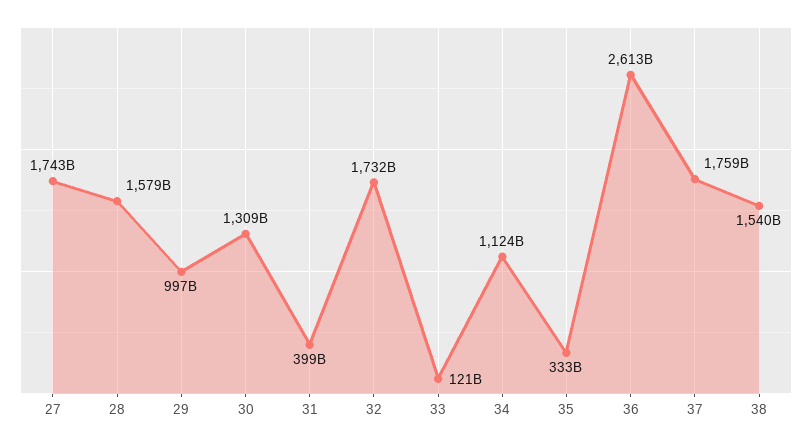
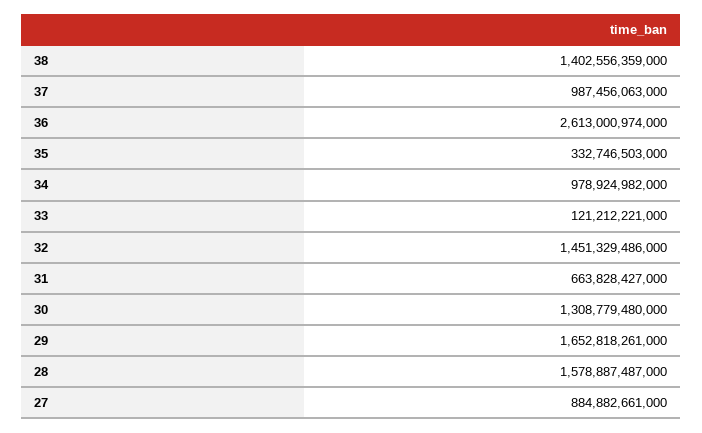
  {
-   "27": 1743000000000,
+   "27": 884882661000,
    "28": 1578887487000,
-   "29": 997000000000,
+   "29": 1652818261000,
    "30": 1308779480000,
-   "31": 399000000000,
+   "31": 663828427000,
-   "32": 1732000000000,
+   "32": 1451329486000,
    "33": 121212221000,
-   "34": 1124000000000,
+   "34": 978924982000,
    "35": 332746503000,
    "36": 2613000974000,
-   "37": 1759000000000,
+   "37": 987456063000,
-   "38": 1540000000000
+   "38": 1402556359000
  }

